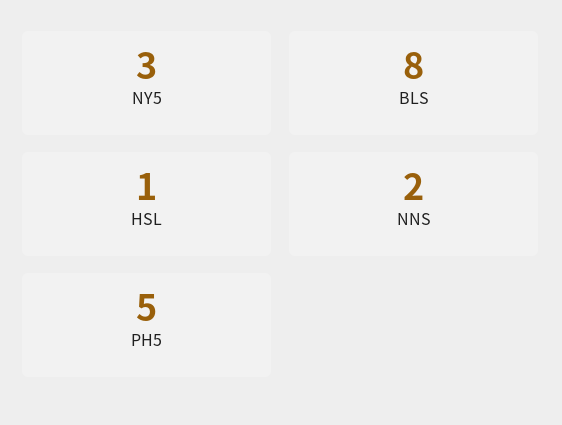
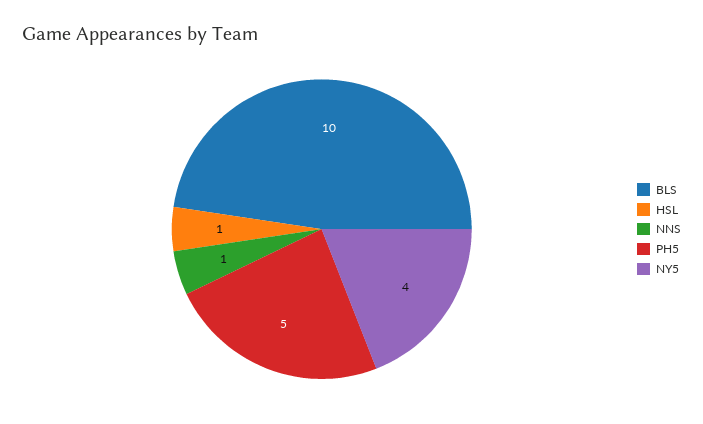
  {
-   "NY5": 3,
+   "NY5": 4,
-   "BLS": 8,
+   "BLS": 10,
    "HSL": 1,
-   "NNS": 2,
+   "NNS": 1,
    "PH5": 5
  }

